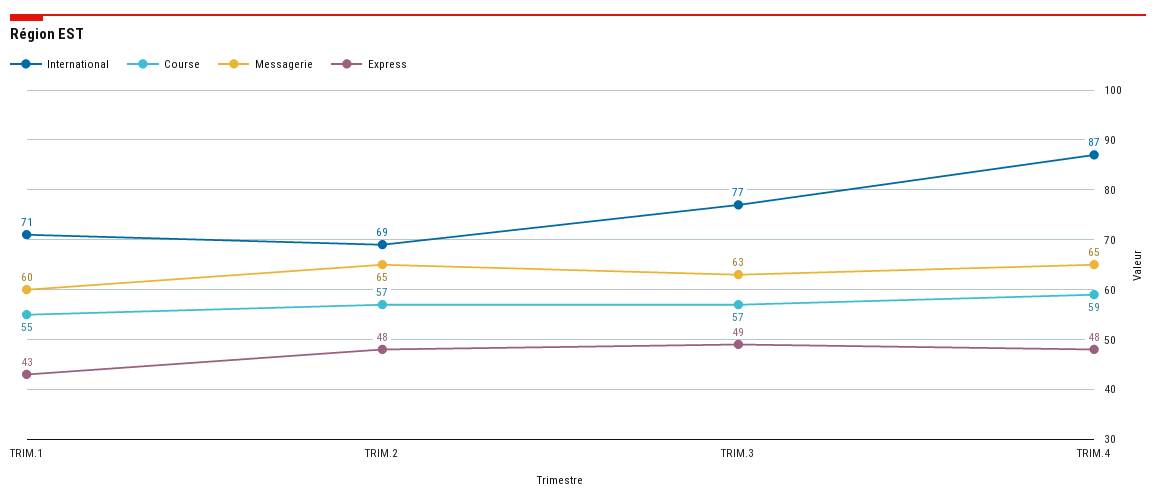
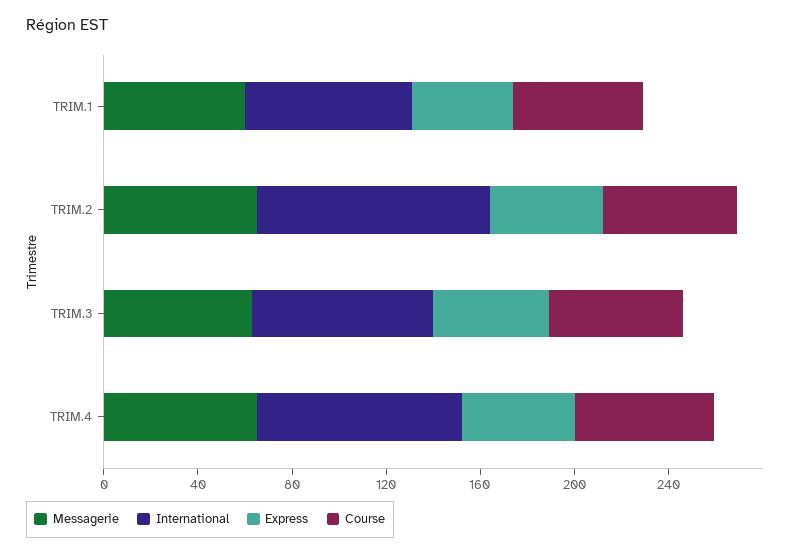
  {
    "International": {
      "TRIM.1": 71,
-     "TRIM.2": 69,
+     "TRIM.2": 100,
      "TRIM.3": 77,
      "TRIM.4": 87
    },
    "Course": {
      "TRIM.1": 55,
      "TRIM.2": 57,
      "TRIM.3": 57,
      "TRIM.4": 59
    },
    "Messagerie": {
      "TRIM.1": 60,
      "TRIM.2": 65,
      "TRIM.3": 63,
      "TRIM.4": 65
    },
    "Express": {
      "TRIM.1": 43,
      "TRIM.2": 48,
      "TRIM.3": 49,
      "TRIM.4": 48
    }
  }

